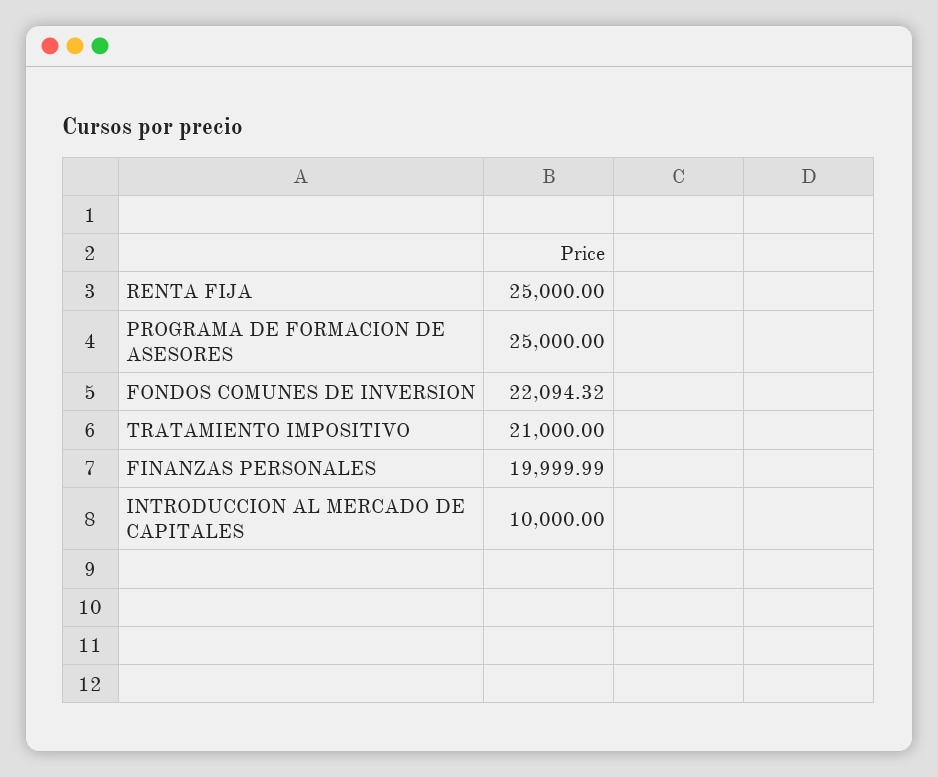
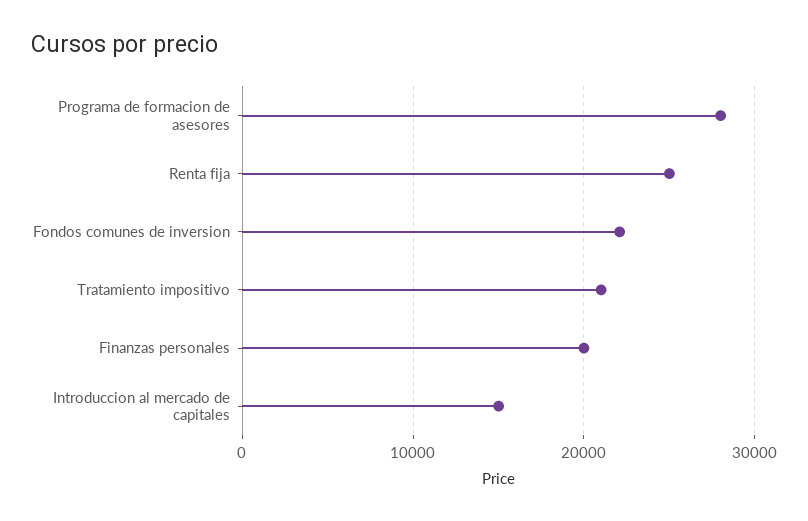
  {
    "RENTA FIJA": 25000,
-   "PROGRAMA DE FORMACION DE ASESORES": 25000,
+   "PROGRAMA DE FORMACION DE ASESORES": 28000,
    "FONDOS COMUNES DE INVERSION": 22094.32,
    "TRATAMIENTO IMPOSITIVO": 21000,
    "FINANZAS PERSONALES": 19999.99,
-   "INTRODUCCION AL MERCADO DE CAPITALES": 10000
+   "INTRODUCCION AL MERCADO DE CAPITALES": 15000
  }

